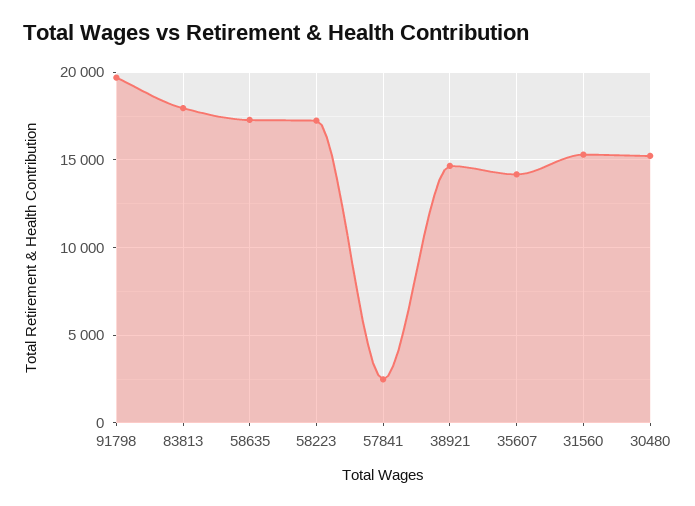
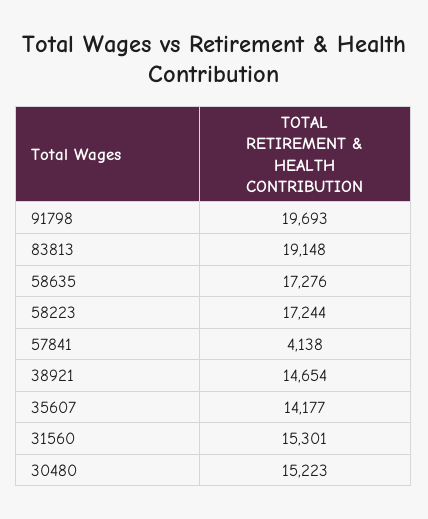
  {
    "91798": 19693,
-   "83813": 18000,
+   "83813": 19148,
    "58635": 17276,
    "58223": 17244,
-   "57841": 2500,
+   "57841": 4138,
    "38921": 14654,
    "35607": 14177,
    "31560": 15301,
    "30480": 15223
  }

